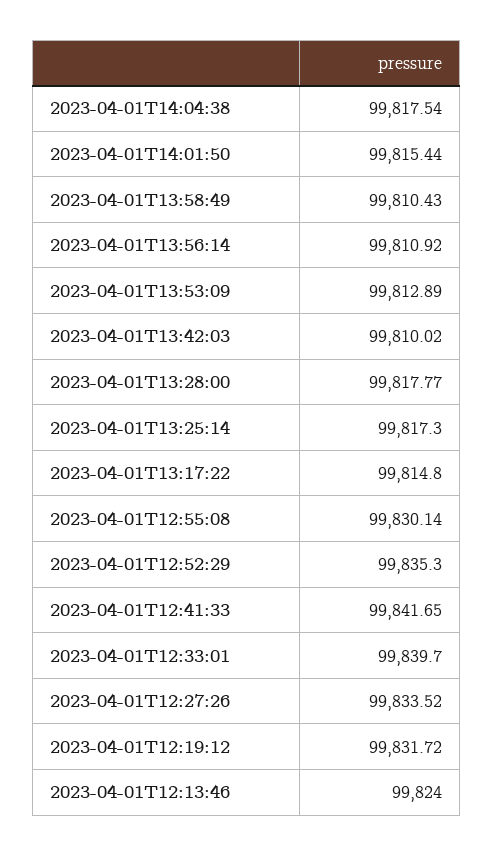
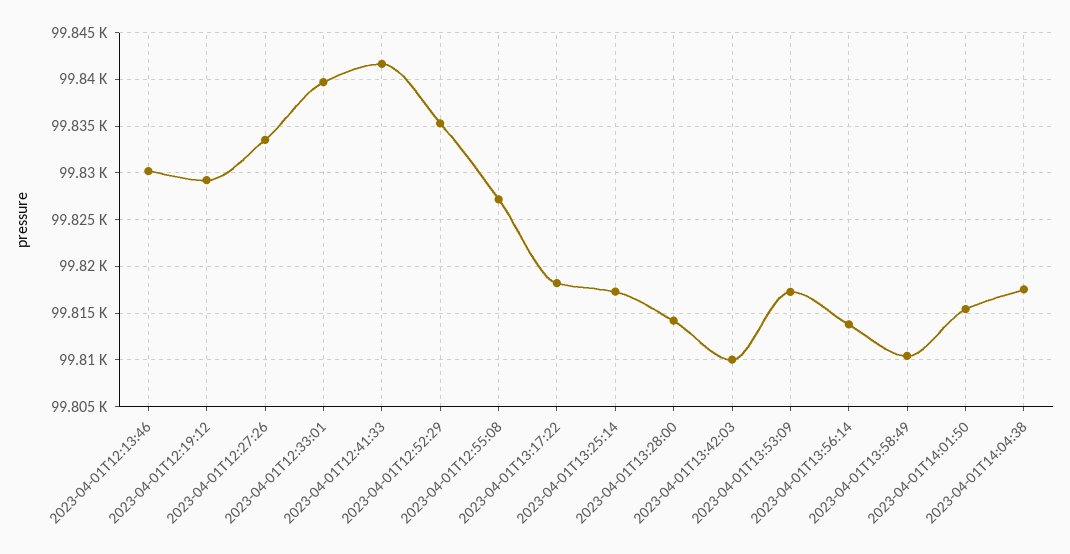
  {
    "2023-04-01T14:04:38": 99817.54,
    "2023-04-01T14:01:50": 99815.44,
    "2023-04-01T13:58:49": 99810.43,
-   "2023-04-01T13:56:14": 99810.92,
+   "2023-04-01T13:56:14": 99814,
-   "2023-04-01T13:53:09": 99812.89,
+   "2023-04-01T13:53:09": 99817,
    "2023-04-01T13:42:03": 99810.02,
-   "2023-04-01T13:28:00": 99817.77,
+   "2023-04-01T13:28:00": 99814,
    "2023-04-01T13:25:14": 99817.3,
-   "2023-04-01T13:17:22": 99814.8,
+   "2023-04-01T13:17:22": 99818,
-   "2023-04-01T12:55:08": 99830.14,
+   "2023-04-01T12:55:08": 99827,
    "2023-04-01T12:52:29": 99835.3,
    "2023-04-01T12:41:33": 99841.65,
    "2023-04-01T12:33:01": 99839.7,
    "2023-04-01T12:27:26": 99833.52,
-   "2023-04-01T12:19:12": 99831.72,
+   "2023-04-01T12:19:12": 99829,
-   "2023-04-01T12:13:46": 99824
+   "2023-04-01T12:13:46": 99830
  }

